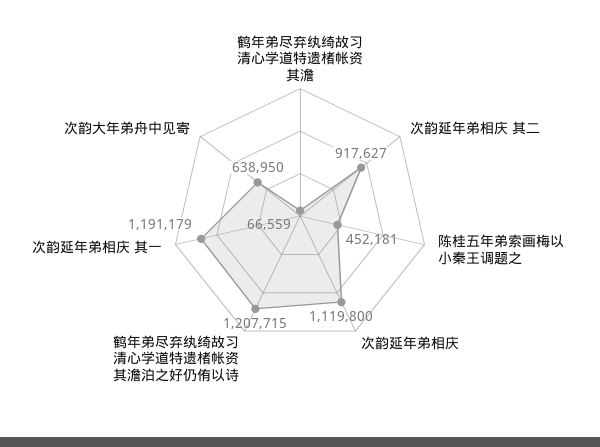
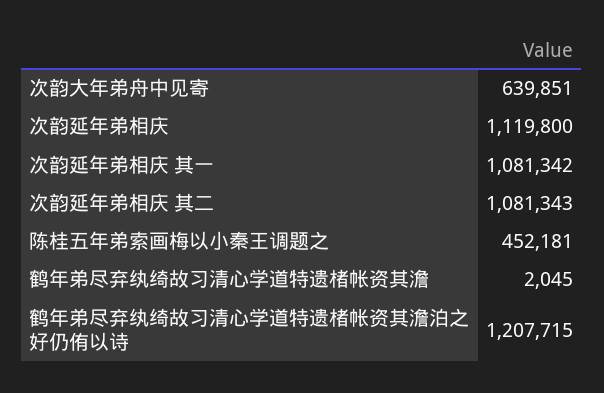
  {
-   "鹤年弟尽弃纨绮故习清心学道特遗楮帐资其澹": 66559,
+   "鹤年弟尽弃纨绮故习清心学道特遗楮帐资其澹": 2045,
-   "次韵延年弟相庆 其二": 917627,
+   "次韵延年弟相庆 其二": 1081343,
    "陈桂五年弟索画梅以小秦王调题之": 452181,
    "次韵延年弟相庆": 1119800,
    "鹤年弟尽弃纨绮故习清心学道特遗楮帐资其澹泊之好仍侑以诗": 1207715,
-   "次韵延年弟相庆 其一": 1191179,
+   "次韵延年弟相庆 其一": 1081342,
-   "次韵大年弟舟中见寄": 638950
+   "次韵大年弟舟中见寄": 639851
  }

